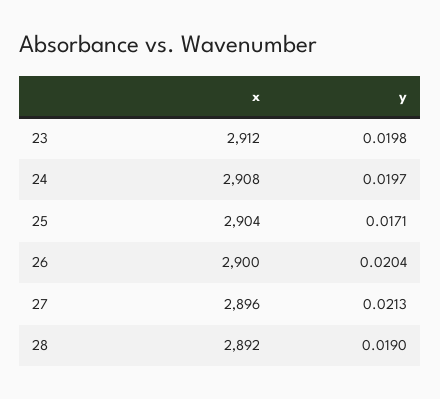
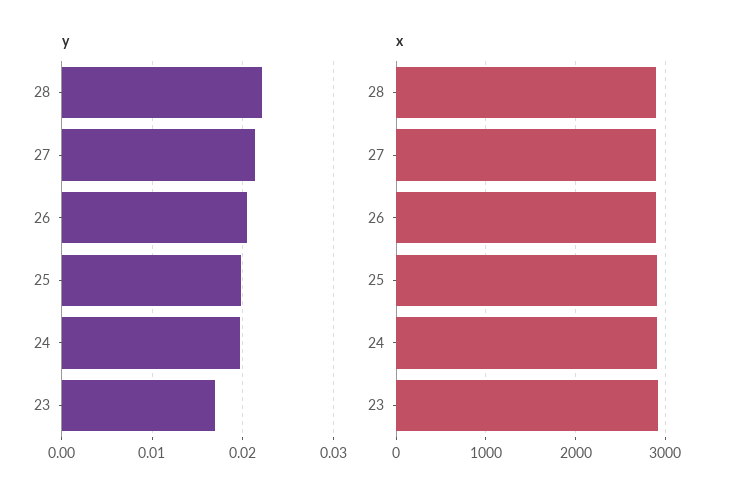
  {
    "x": {
      "23": 2912,
      "24": 2908,
      "25": 2904,
      "26": 2900,
      "27": 2896,
      "28": 2892
    },
    "y": {
-     "23": 0.0198,
+     "23": 0.017,
      "24": 0.0197,
-     "25": 0.0171,
+     "25": 0.02,
      "26": 0.0204,
      "27": 0.0213,
-     "28": 0.019
+     "28": 0.022
    }
  }

